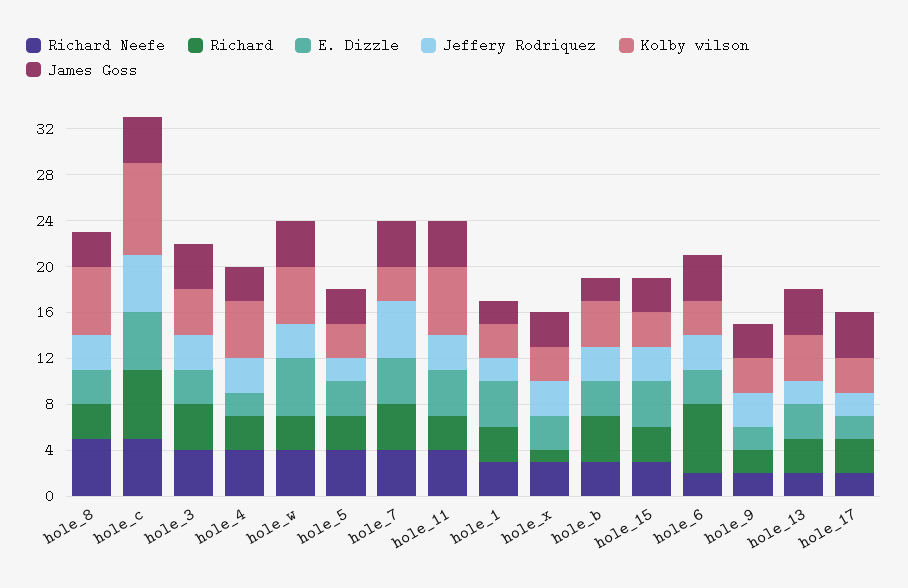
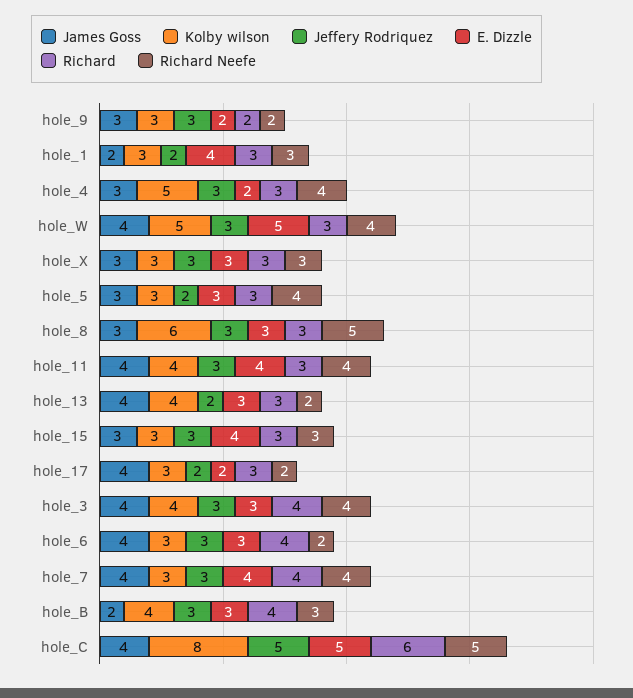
  {
    "Richard Neefe": {
      "hole_8": 5,
      "hole_c": 5,
      "hole_3": 4,
      "hole_4": 4,
      "hole_w": 4,
      "hole_5": 4,
      "hole_7": 4,
      "hole_11": 4,
      "hole_1": 3,
      "hole_x": 3,
      "hole_b": 3,
      "hole_15": 3,
      "hole_6": 2,
      "hole_9": 2,
      "hole_13": 2,
      "hole_17": 2
    },
    "Richard": {
      "hole_8": 3,
      "hole_c": 6,
      "hole_3": 4,
      "hole_4": 3,
      "hole_w": 3,
      "hole_5": 3,
      "hole_7": 4,
      "hole_11": 3,
      "hole_1": 3,
-     "hole_x": 1,
+     "hole_x": 3,
      "hole_b": 4,
      "hole_15": 3,
-     "hole_6": 6,
+     "hole_6": 4,
      "hole_9": 2,
      "hole_13": 3,
      "hole_17": 3
    },
    "E. Dizzle": {
      "hole_8": 3,
      "hole_c": 5,
      "hole_3": 3,
      "hole_4": 2,
      "hole_w": 5,
      "hole_5": 3,
      "hole_7": 4,
      "hole_11": 4,
      "hole_1": 4,
      "hole_x": 3,
      "hole_b": 3,
      "hole_15": 4,
      "hole_6": 3,
      "hole_9": 2,
      "hole_13": 3,
      "hole_17": 2
    },
    "Jeffery Rodriquez": {
      "hole_8": 3,
      "hole_c": 5,
      "hole_3": 3,
      "hole_4": 3,
      "hole_w": 3,
      "hole_5": 2,
-     "hole_7": 5,
+     "hole_7": 3,
      "hole_11": 3,
      "hole_1": 2,
      "hole_x": 3,
      "hole_b": 3,
      "hole_15": 3,
      "hole_6": 3,
      "hole_9": 3,
      "hole_13": 2,
      "hole_17": 2
    },
    "Kolby wilson": {
      "hole_8": 6,
      "hole_c": 8,
      "hole_3": 4,
      "hole_4": 5,
      "hole_w": 5,
      "hole_5": 3,
      "hole_7": 3,
-     "hole_11": 6,
+     "hole_11": 4,
      "hole_1": 3,
      "hole_x": 3,
      "hole_b": 4,
      "hole_15": 3,
      "hole_6": 3,
      "hole_9": 3,
      "hole_13": 4,
      "hole_17": 3
    },
    "James Goss": {
      "hole_8": 3,
      "hole_c": 4,
      "hole_3": 4,
      "hole_4": 3,
      "hole_w": 4,
      "hole_5": 3,
      "hole_7": 4,
      "hole_11": 4,
      "hole_1": 2,
      "hole_x": 3,
      "hole_b": 2,
      "hole_15": 3,
      "hole_6": 4,
      "hole_9": 3,
      "hole_13": 4,
      "hole_17": 4
    }
  }

